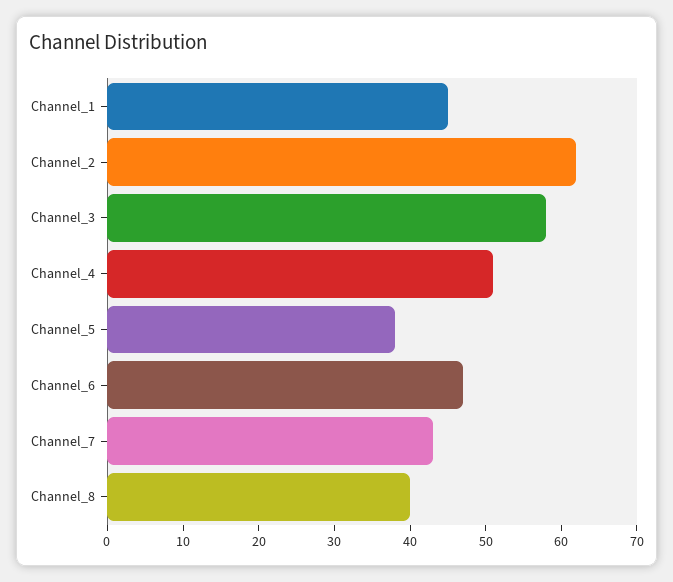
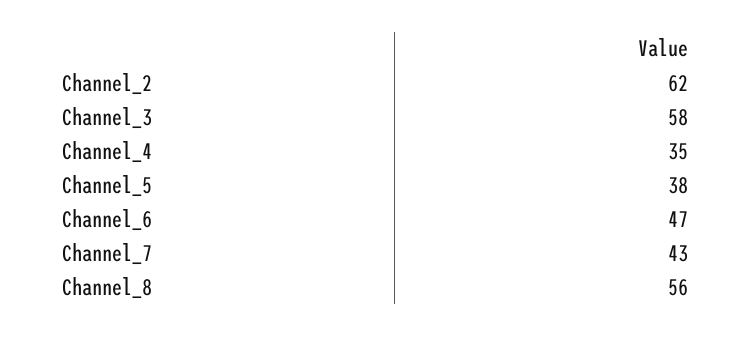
  {
-   "Channel_1": 45,
    "Channel_2": 62,
    "Channel_3": 58,
-   "Channel_4": 50,
+   "Channel_4": 35,
    "Channel_5": 38,
    "Channel_6": 47,
    "Channel_7": 43,
-   "Channel_8": 40
+   "Channel_8": 56
  }

